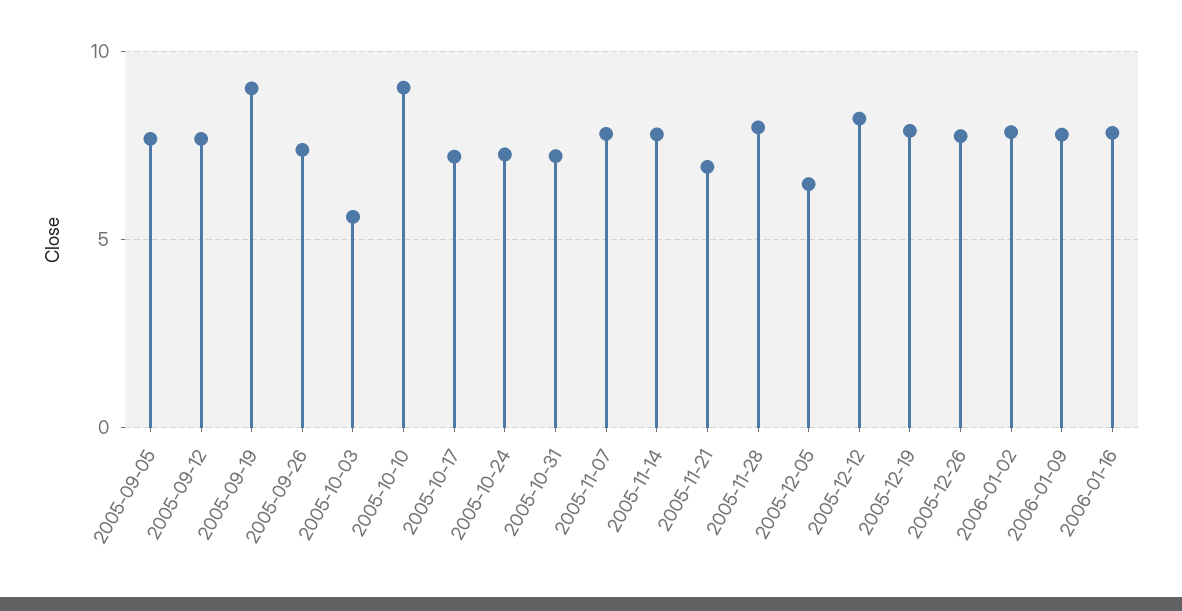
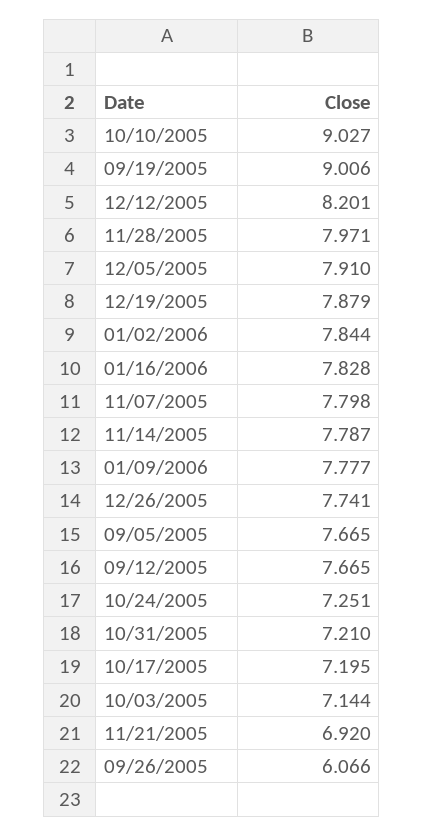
  {
    "2005-09-05": 7.665,
    "2005-09-12": 7.665,
    "2005-09-19": 9.006,
-   "2005-09-26": 7.5,
+   "2005-09-26": 6.066,
-   "2005-10-03": 5.5,
+   "2005-10-03": 7.144,
    "2005-10-10": 9.027,
    "2005-10-17": 7.195,
    "2005-10-24": 7.251,
    "2005-10-31": 7.21,
    "2005-11-07": 7.798,
    "2005-11-14": 7.787,
    "2005-11-21": 6.92,
    "2005-11-28": 7.971,
-   "2005-12-05": 6.5,
+   "2005-12-05": 7.91,
    "2005-12-12": 8.201,
    "2005-12-19": 7.879,
    "2005-12-26": 7.741,
    "2006-01-02": 7.844,
    "2006-01-09": 7.777,
    "2006-01-16": 7.828
  }

